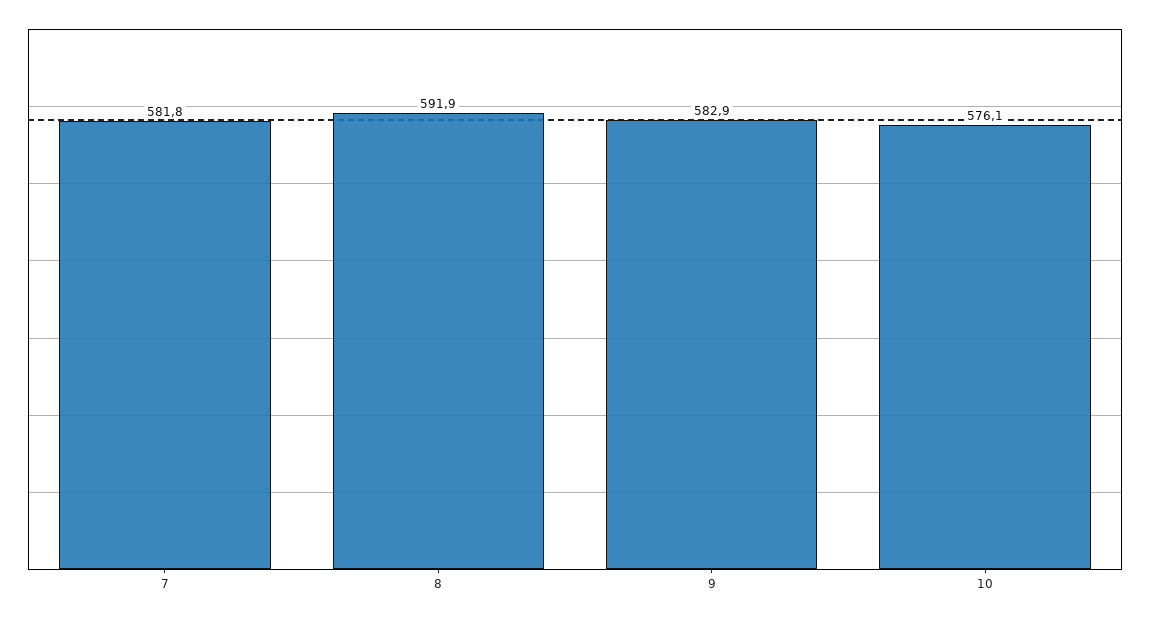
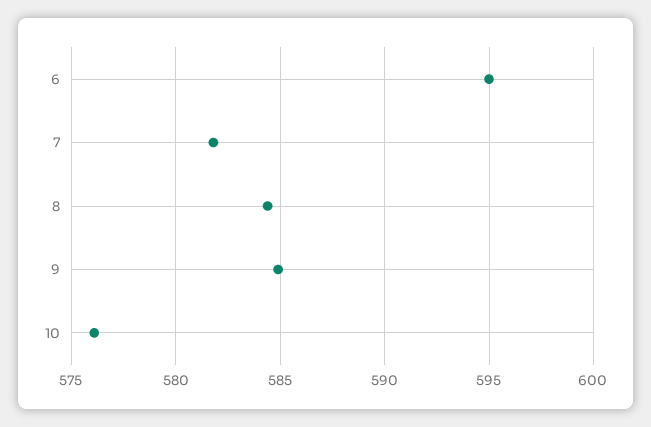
  {
    "7": 581.8,
-   "8": 591.9,
+   "8": 584.5,
-   "9": 582.9,
+   "9": 585,
-   "10": 576.1
+   "10": 576.1,
+   "6": 595
  }

